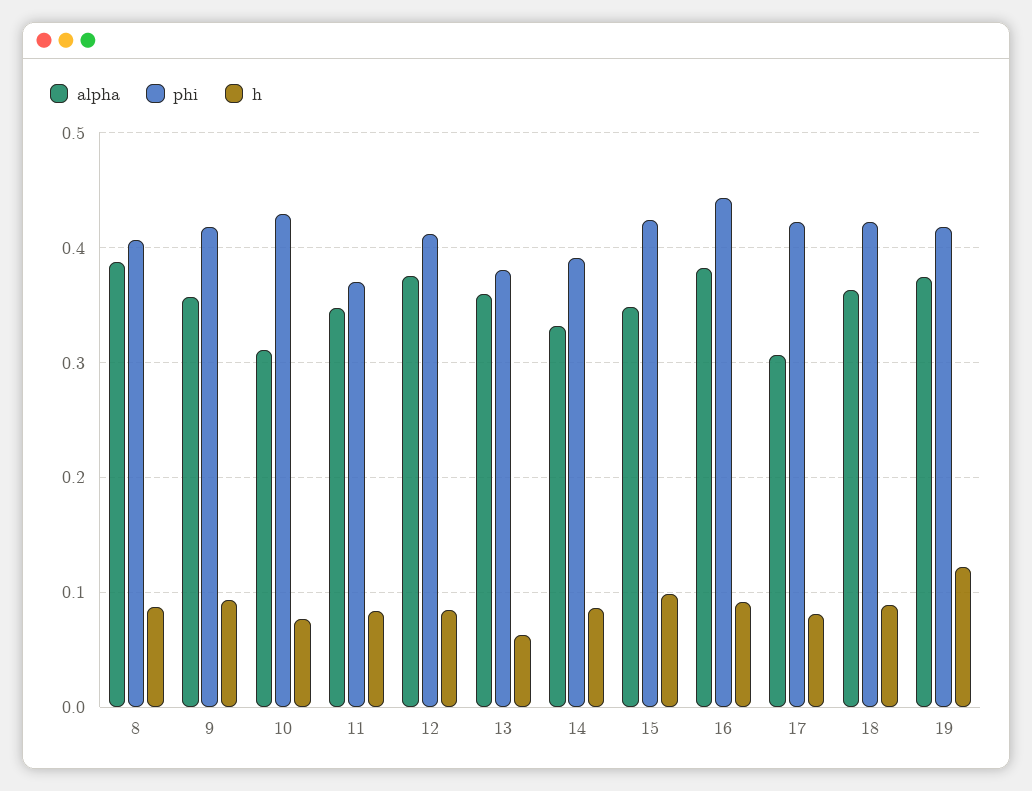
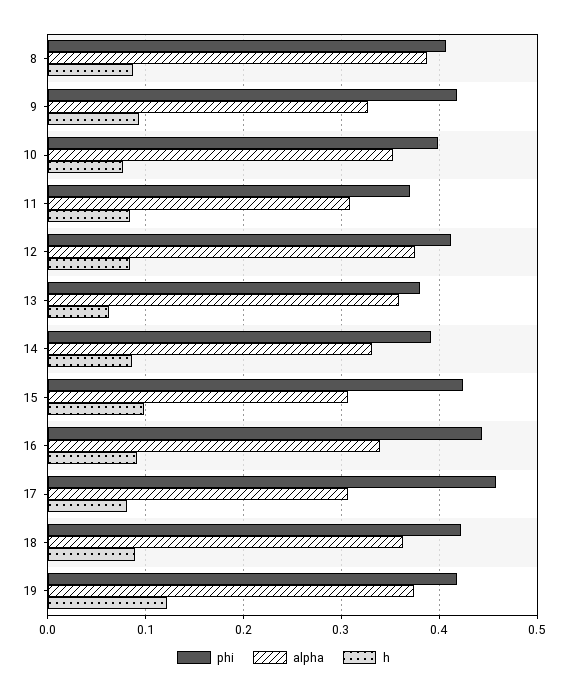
  {
    "alpha": {
      "8": 0.39,
-     "9": 0.36,
+     "9": 0.33,
-     "10": 0.31,
+     "10": 0.35,
-     "11": 0.35,
+     "11": 0.31,
      "12": 0.37,
      "13": 0.36,
      "14": 0.33,
-     "15": 0.35,
+     "15": 0.31,
-     "16": 0.38,
+     "16": 0.34,
      "17": 0.31,
      "18": 0.36,
      "19": 0.37
    },
    "phi": {
      "8": 0.41,
      "9": 0.42,
-     "10": 0.43,
+     "10": 0.4,
      "11": 0.37,
      "12": 0.41,
      "13": 0.38,
      "14": 0.39,
      "15": 0.42,
      "16": 0.44,
-     "17": 0.42,
+     "17": 0.46,
      "18": 0.42,
      "19": 0.42
    },
    "h": {
      "8": 0.09,
      "9": 0.09,
      "10": 0.08,
      "11": 0.08,
      "12": 0.08,
      "13": 0.06,
      "14": 0.09,
      "15": 0.1,
      "16": 0.09,
      "17": 0.08,
      "18": 0.09,
      "19": 0.12
    }
  }

